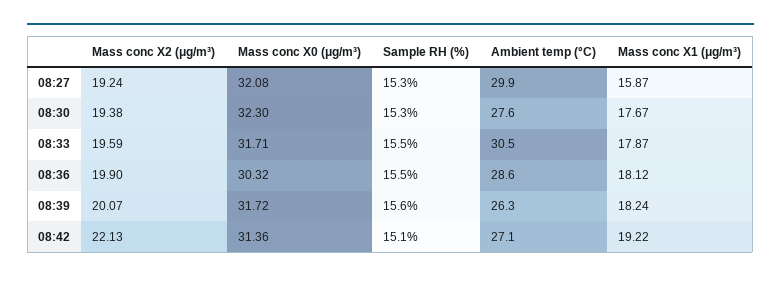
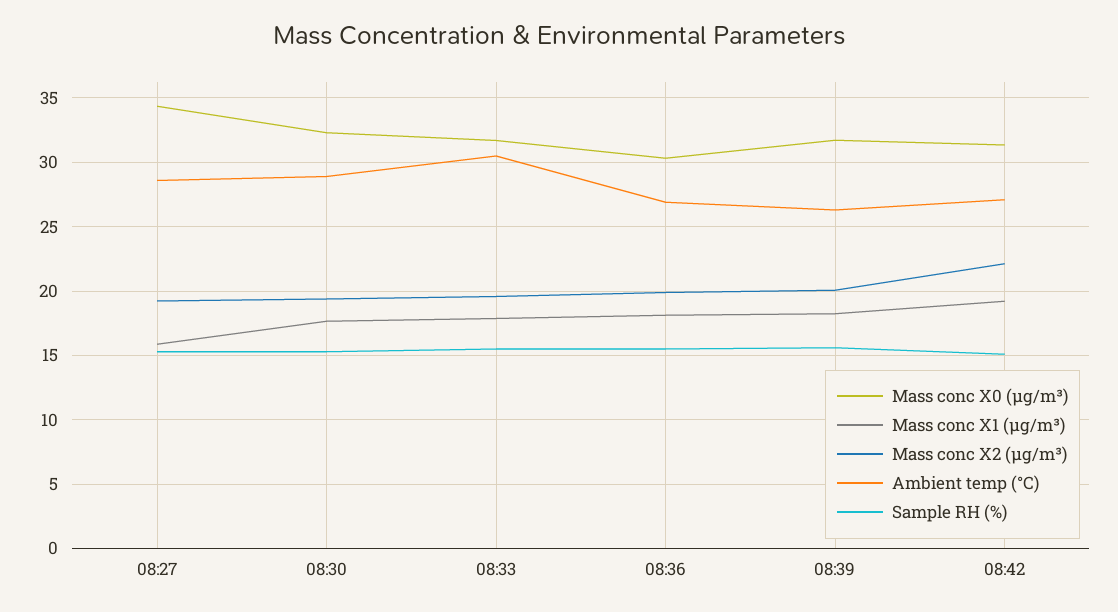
  {
    "Mass conc X2 (μg/m³)": {
      "08:27": 19.24,
      "08:30": 19.38,
      "08:33": 19.59,
      "08:36": 19.9,
      "08:39": 20.07,
      "08:42": 22.13
    },
    "Mass conc X0 (μg/m³)": {
-     "08:27": 32.08,
+     "08:27": 34.5,
      "08:30": 32.3,
      "08:33": 31.71,
      "08:36": 30.32,
      "08:39": 31.72,
      "08:42": 31.36
    },
    "Sample RH (%)": {
      "08:27": 15.3,
      "08:30": 15.3,
      "08:33": 15.5,
      "08:36": 15.5,
      "08:39": 15.6,
      "08:42": 15.1
    },
    "Ambient temp (°C)": {
-     "08:27": 29.9,
+     "08:27": 28.5,
-     "08:30": 27.6,
+     "08:30": 29,
      "08:33": 30.5,
-     "08:36": 28.6,
+     "08:36": 27,
      "08:39": 26.3,
      "08:42": 27.1
    },
    "Mass conc X1 (μg/m³)": {
      "08:27": 15.87,
      "08:30": 17.67,
      "08:33": 17.87,
      "08:36": 18.12,
      "08:39": 18.24,
      "08:42": 19.22
    }
  }

